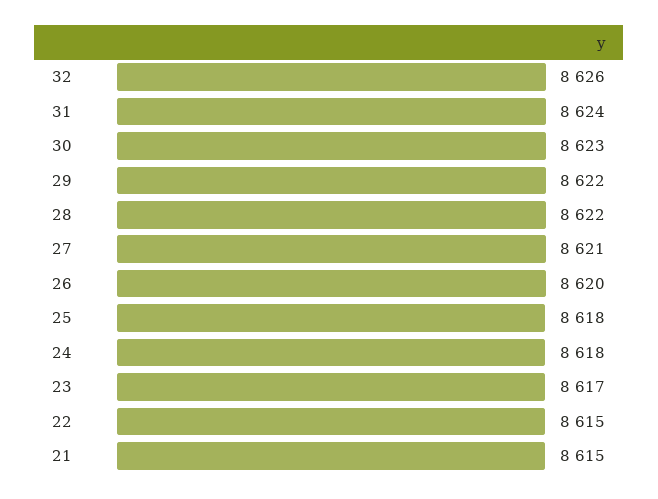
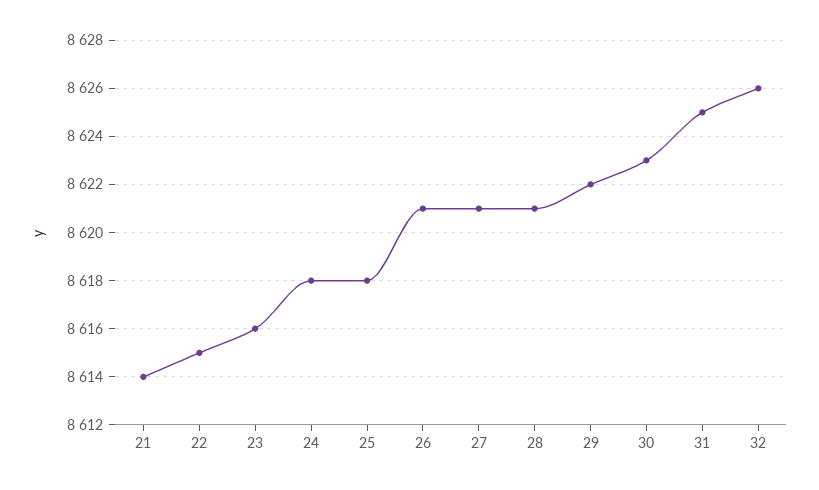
  {
    "32": 8626,
-   "31": 8624,
+   "31": 8625,
    "30": 8623,
    "29": 8622,
-   "28": 8622,
+   "28": 8621,
    "27": 8621,
-   "26": 8620,
+   "26": 8621,
    "25": 8618,
    "24": 8618,
-   "23": 8617,
+   "23": 8616,
    "22": 8615,
-   "21": 8615
+   "21": 8614
  }

